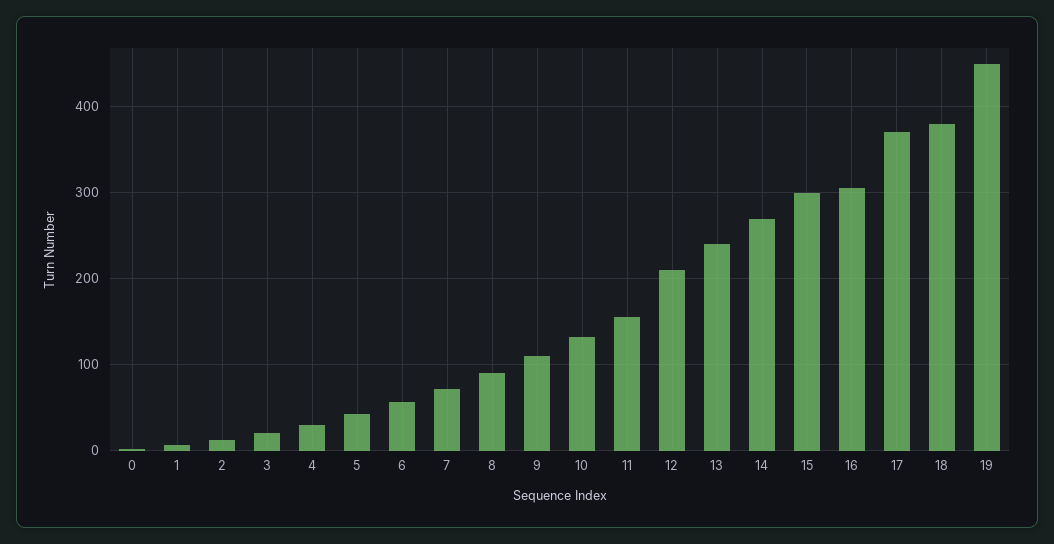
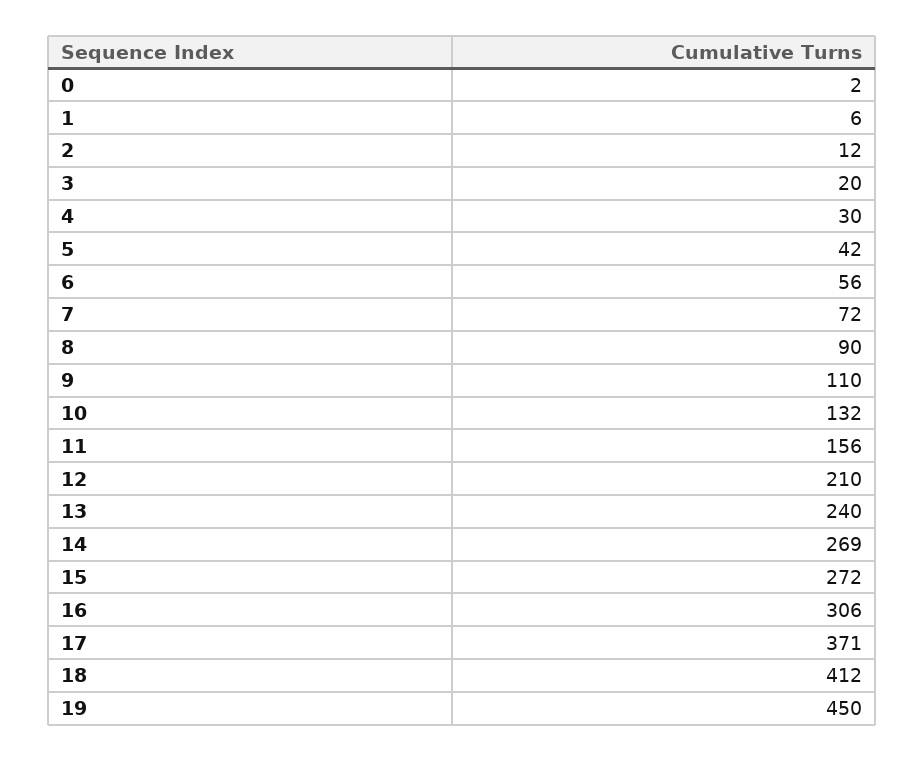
  {
    "0": 2,
    "1": 6,
    "2": 12,
    "3": 20,
    "4": 30,
    "5": 42,
    "6": 56,
    "7": 72,
    "8": 90,
    "9": 110,
    "10": 132,
    "11": 156,
    "12": 210,
    "13": 240,
    "14": 269,
-   "15": 300,
+   "15": 272,
    "16": 306,
    "17": 371,
-   "18": 380,
+   "18": 412,
    "19": 450
  }

